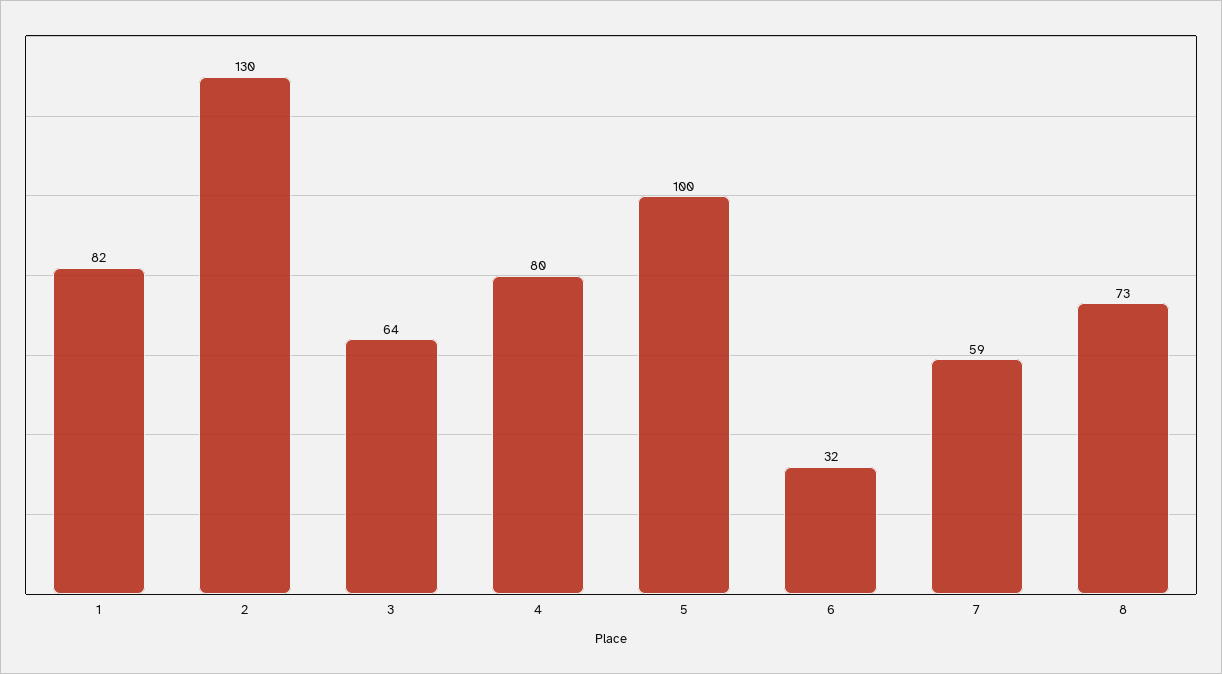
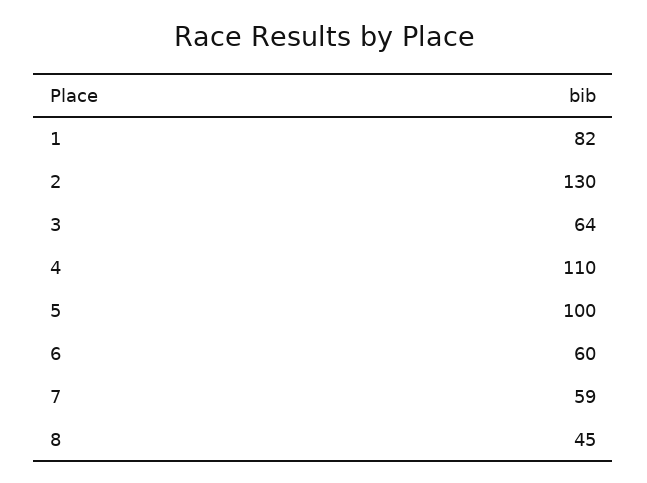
  {
    "1": 82,
    "2": 130,
    "3": 64,
-   "4": 80,
+   "4": 110,
    "5": 100,
-   "6": 32,
+   "6": 60,
    "7": 59,
-   "8": 73
+   "8": 45
  }

